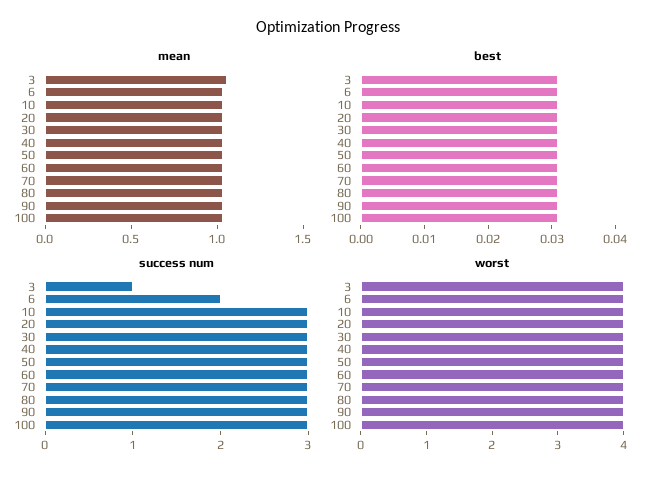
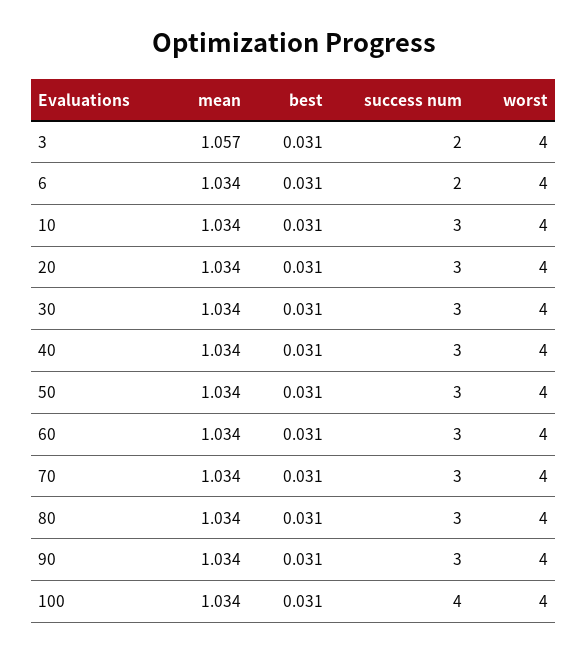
  {
    "mean": {
      "3": 1.057,
      "6": 1.034,
      "10": 1.034,
      "20": 1.034,
      "30": 1.034,
      "40": 1.034,
      "50": 1.034,
      "60": 1.034,
      "70": 1.034,
      "80": 1.034,
      "90": 1.034,
      "100": 1.034
    },
    "best": {
      "3": 0.031,
      "6": 0.031,
      "10": 0.031,
      "20": 0.031,
      "30": 0.031,
      "40": 0.031,
      "50": 0.031,
      "60": 0.031,
      "70": 0.031,
      "80": 0.031,
      "90": 0.031,
      "100": 0.031
    },
    "success num": {
-     "3": 1,
+     "3": 2,
      "6": 2,
      "10": 3,
      "20": 3,
      "30": 3,
      "40": 3,
      "50": 3,
      "60": 3,
      "70": 3,
      "80": 3,
      "90": 3,
-     "100": 3
+     "100": 4
    },
    "worst": {
      "3": 4,
      "6": 4,
      "10": 4,
      "20": 4,
      "30": 4,
      "40": 4,
      "50": 4,
      "60": 4,
      "70": 4,
      "80": 4,
      "90": 4,
      "100": 4
    }
  }

